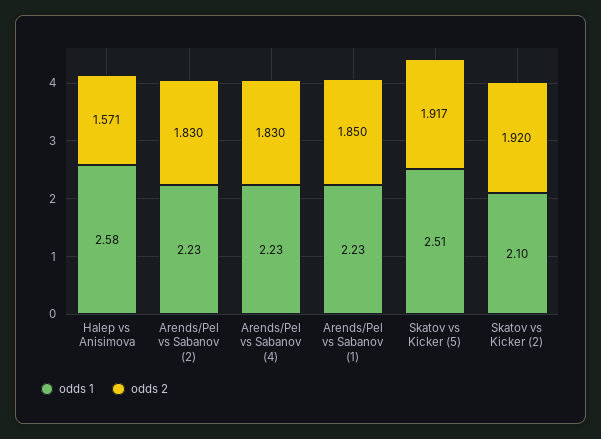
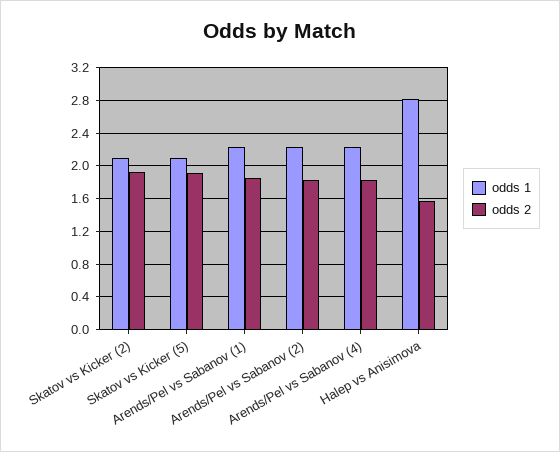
  {
    "odds 1": {
-     "Halep vs Anisimova": 2.58,
+     "Halep vs Anisimova": 2.8,
      "Arends/Pel vs Sabanov (2)": 2.23,
      "Arends/Pel vs Sabanov (4)": 2.23,
      "Arends/Pel vs Sabanov (1)": 2.23,
-     "Skatov vs Kicker (5)": 2.51,
+     "Skatov vs Kicker (5)": 2.1,
      "Skatov vs Kicker (2)": 2.1
    },
    "odds 2": {
      "Halep vs Anisimova": 1.571,
      "Arends/Pel vs Sabanov (2)": 1.83,
      "Arends/Pel vs Sabanov (4)": 1.83,
      "Arends/Pel vs Sabanov (1)": 1.85,
      "Skatov vs Kicker (5)": 1.917,
      "Skatov vs Kicker (2)": 1.92
    }
  }

